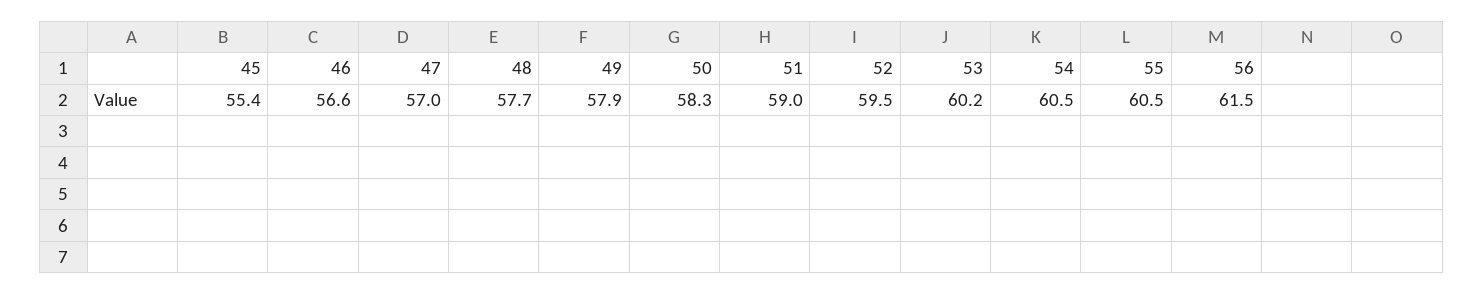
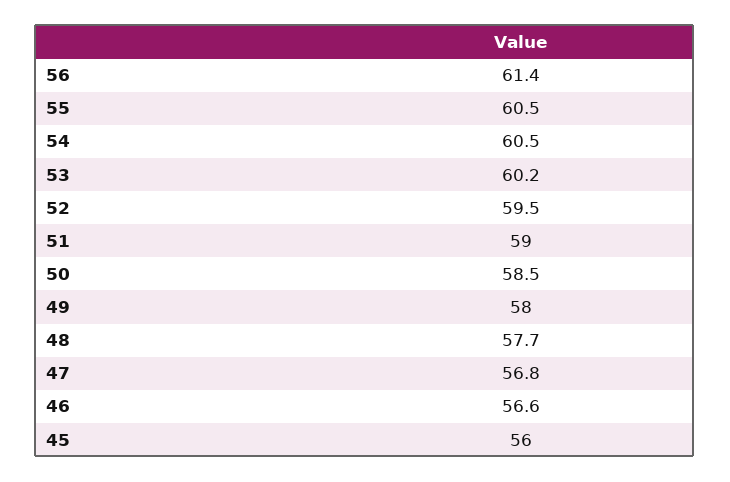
  {
-   "45": 55.4,
+   "45": 56,
    "46": 56.6,
-   "47": 57,
+   "47": 56.8,
    "48": 57.7,
-   "49": 57.9,
+   "49": 58,
-   "50": 58.3,
+   "50": 58.5,
    "51": 59,
    "52": 59.5,
    "53": 60.2,
    "54": 60.5,
    "55": 60.5,
-   "56": 61.5
+   "56": 61.4
  }

